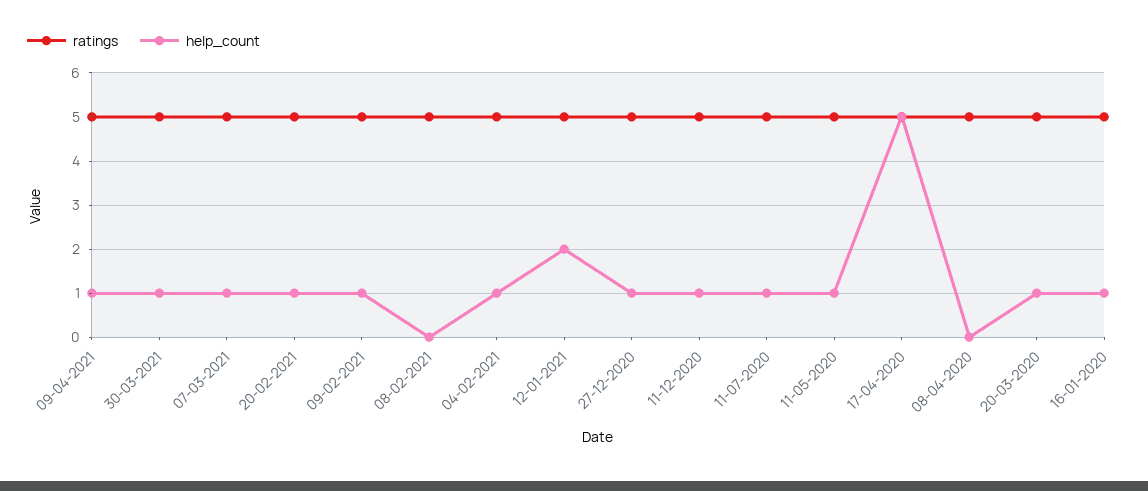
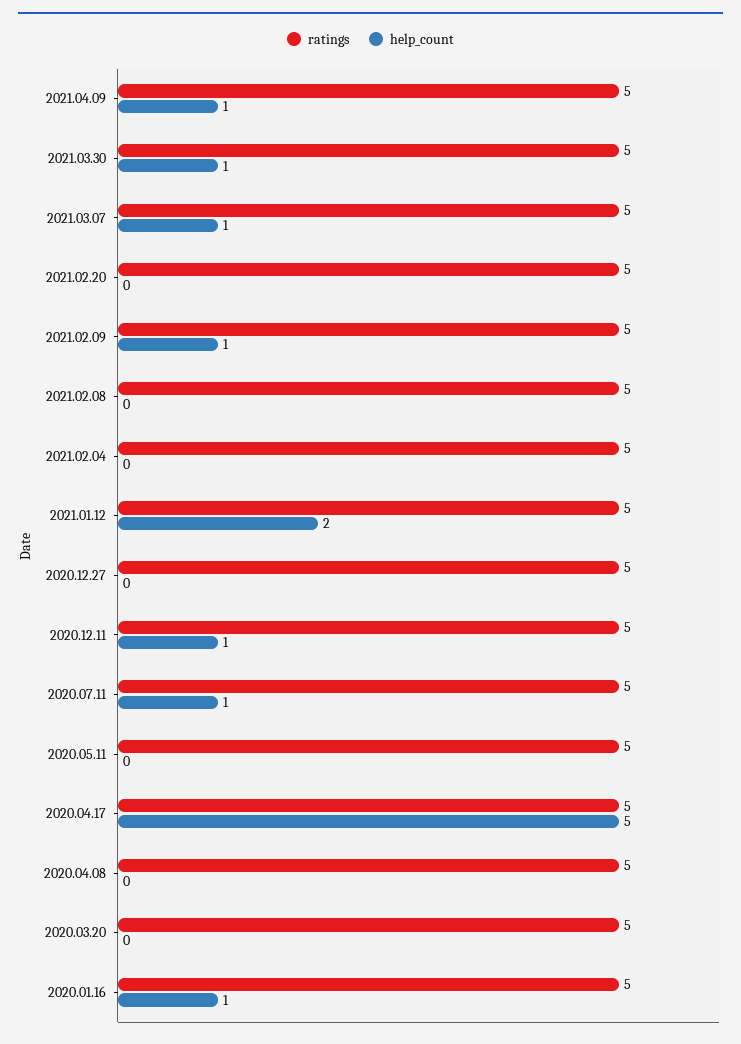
  {
    "ratings": {
      "09-04-2021": 5,
      "30-03-2021": 5,
      "07-03-2021": 5,
      "20-02-2021": 5,
      "09-02-2021": 5,
      "08-02-2021": 5,
      "04-02-2021": 5,
      "12-01-2021": 5,
      "27-12-2020": 5,
      "11-12-2020": 5,
      "11-07-2020": 5,
      "11-05-2020": 5,
      "17-04-2020": 5,
      "08-04-2020": 5,
      "20-03-2020": 5,
      "16-01-2020": 5
    },
    "help_count": {
      "09-04-2021": 1,
      "30-03-2021": 1,
      "07-03-2021": 1,
-     "20-02-2021": 1,
+     "20-02-2021": 0,
      "09-02-2021": 1,
      "08-02-2021": 0,
-     "04-02-2021": 1,
+     "04-02-2021": 0,
      "12-01-2021": 2,
-     "27-12-2020": 1,
+     "27-12-2020": 0,
      "11-12-2020": 1,
      "11-07-2020": 1,
-     "11-05-2020": 1,
+     "11-05-2020": 0,
      "17-04-2020": 5,
      "08-04-2020": 0,
-     "20-03-2020": 1,
+     "20-03-2020": 0,
      "16-01-2020": 1
    }
  }

